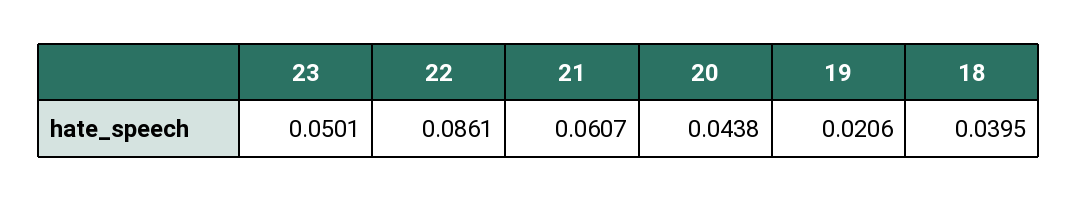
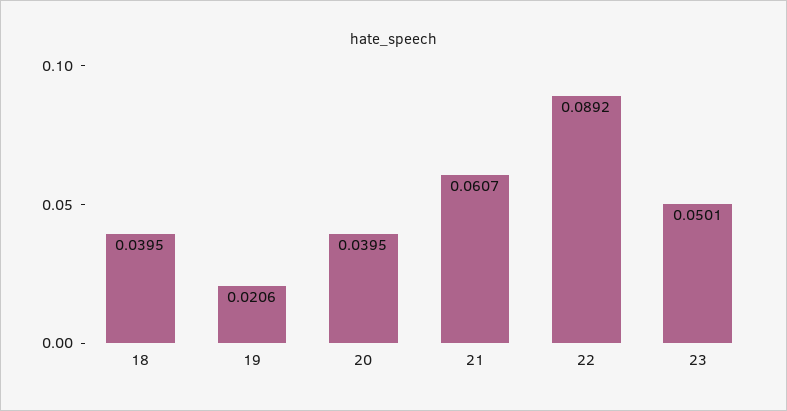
  {
    "23": 0.0501,
-   "22": 0.0861,
+   "22": 0.0892,
    "21": 0.0607,
-   "20": 0.0438,
+   "20": 0.0395,
    "19": 0.0206,
    "18": 0.0395
  }

